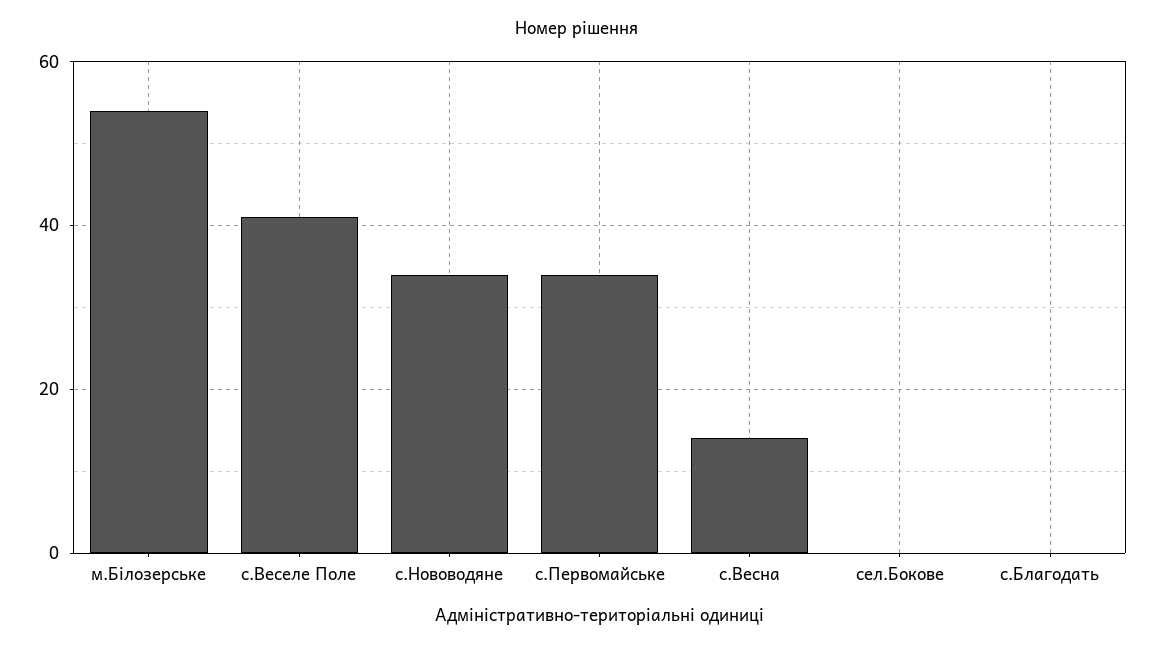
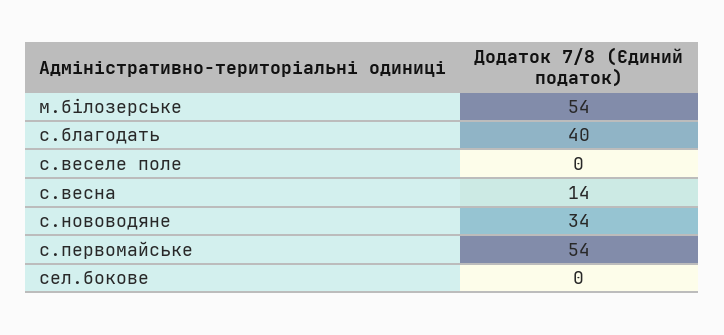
  {
    "м.Білозерське": 54,
-   "с.Веселе Поле": 40,
+   "с.Веселе Поле": 0,
    "с.Нововодяне": 34,
-   "с.Первомайське": 35,
+   "с.Первомайське": 54,
    "с.Весна": 14,
    "сел.Бокове": 0,
-   "с.Благодать": 0
+   "с.Благодать": 40
  }

